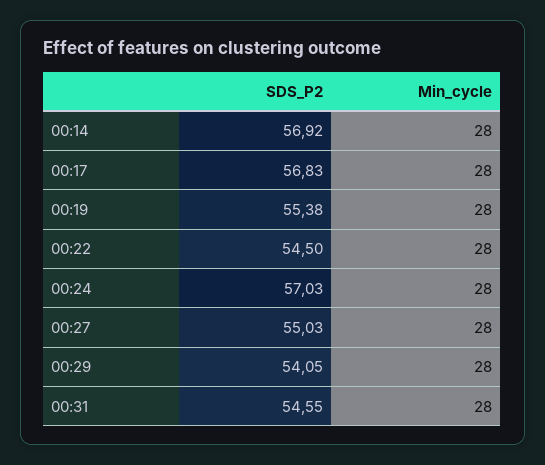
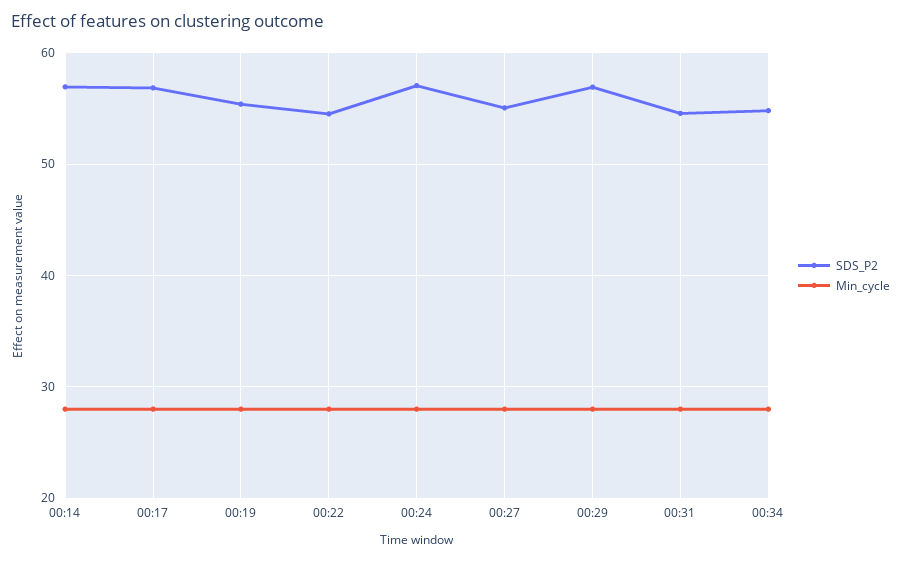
  {
    "SDS_P2": {
      "00:14": 56.92,
      "00:17": 56.83,
      "00:19": 55.38,
      "00:22": 54.5,
      "00:24": 57.03,
      "00:27": 55.03,
-     "00:29": 54.05,
+     "00:29": 57,
-     "00:31": 54.55
+     "00:31": 54.55,
+     "00:34": 55
    },
    "Min_cycle": {
      "00:14": 28,
      "00:17": 28,
      "00:19": 28,
      "00:22": 28,
      "00:24": 28,
      "00:27": 28,
      "00:29": 28,
-     "00:31": 28
+     "00:31": 28,
+     "00:34": 28
    }
  }

